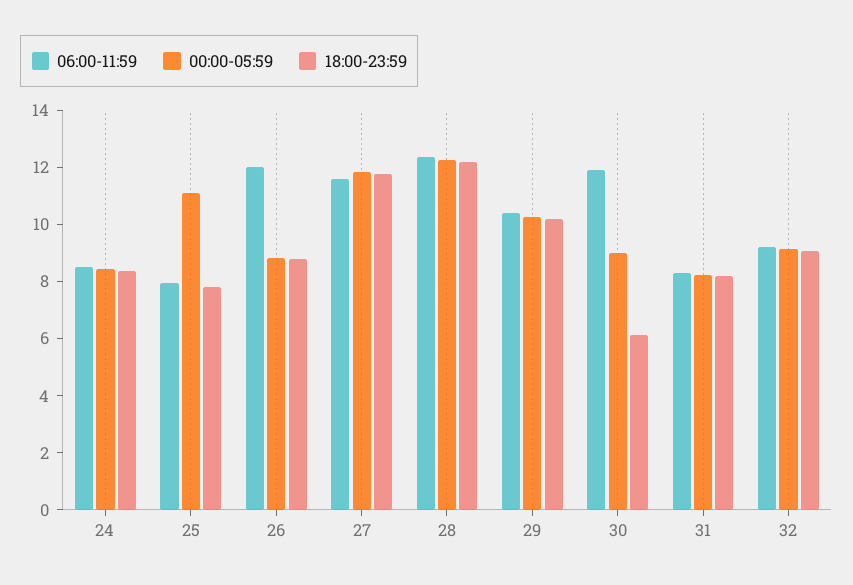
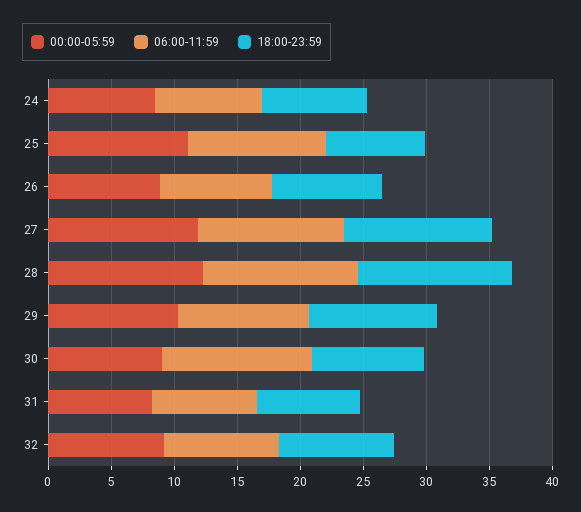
  {
    "06:00-11:59": {
      "24": 8.5,
-     "25": 8,
+     "25": 11,
-     "26": 12,
+     "26": 9,
      "27": 11.5,
      "28": 12.5,
      "29": 10.5,
      "30": 12,
      "31": 8.5,
      "32": 9
    },
    "00:00-05:59": {
      "24": 8.5,
      "25": 11,
      "26": 9,
      "27": 12,
      "28": 12.5,
      "29": 10.5,
      "30": 9,
      "31": 8,
      "32": 9
    },
    "18:00-23:59": {
      "24": 8.5,
      "25": 8,
      "26": 9,
      "27": 12,
      "28": 12,
      "29": 10,
-     "30": 6,
+     "30": 9,
      "31": 8,
      "32": 9
    }
  }

